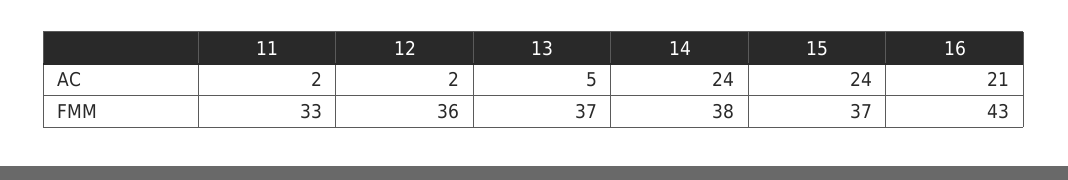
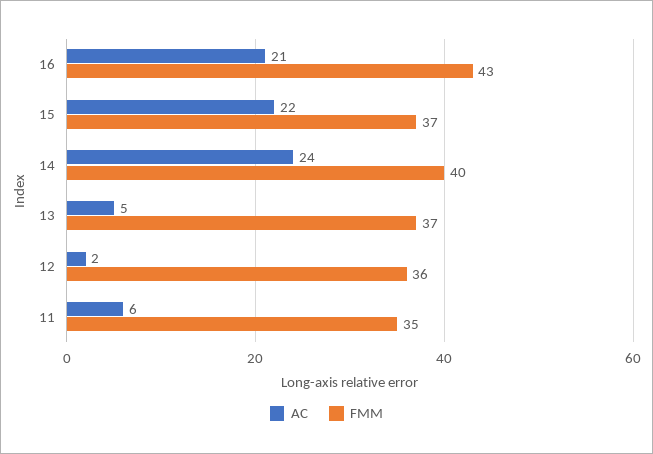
  {
    "AC": {
-     "11": 2,
+     "11": 6,
      "12": 2,
      "13": 5,
      "14": 24,
-     "15": 24,
+     "15": 22,
      "16": 21
    },
    "FMM": {
-     "11": 33,
+     "11": 35,
      "12": 36,
      "13": 37,
-     "14": 38,
+     "14": 40,
      "15": 37,
      "16": 43
    }
  }

